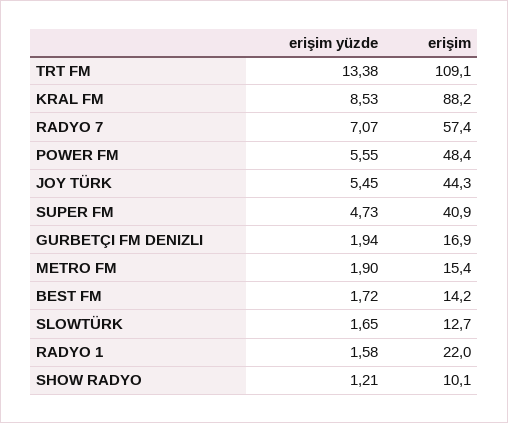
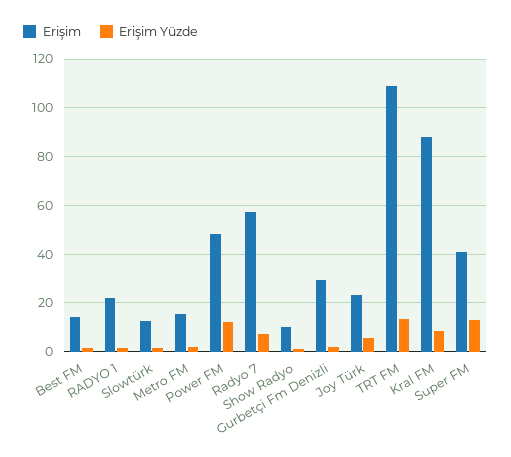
  {
    "erişim yüzde": {
      "TRT FM": 13.38,
      "KRAL FM": 8.53,
      "RADYO 7": 7.07,
-     "POWER FM": 5.55,
+     "POWER FM": 12.5,
      "JOY TÜRK": 5.45,
-     "SUPER FM": 4.73,
+     "SUPER FM": 12.5,
      "GURBETÇI FM DENIZLI": 1.94,
      "METRO FM": 1.9,
      "BEST FM": 1.72,
      "SLOWTÜRK": 1.65,
      "RADYO 1": 1.58,
      "SHOW RADYO": 1.21
    },
    "erişim": {
      "TRT FM": 109.1,
      "KRAL FM": 88.2,
      "RADYO 7": 57.4,
      "POWER FM": 48.4,
-     "JOY TÜRK": 44.3,
+     "JOY TÜRK": 22.5,
      "SUPER FM": 40.9,
-     "GURBETÇI FM DENIZLI": 16.9,
+     "GURBETÇI FM DENIZLI": 30,
      "METRO FM": 15.4,
      "BEST FM": 14.2,
      "SLOWTÜRK": 12.7,
      "RADYO 1": 22,
      "SHOW RADYO": 10.1
    }
  }

